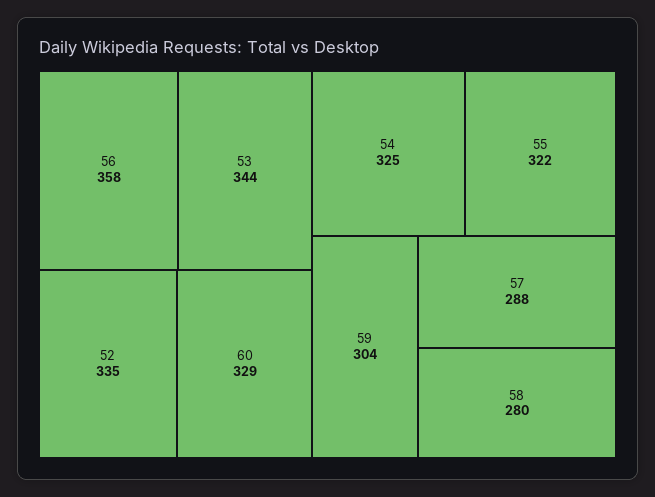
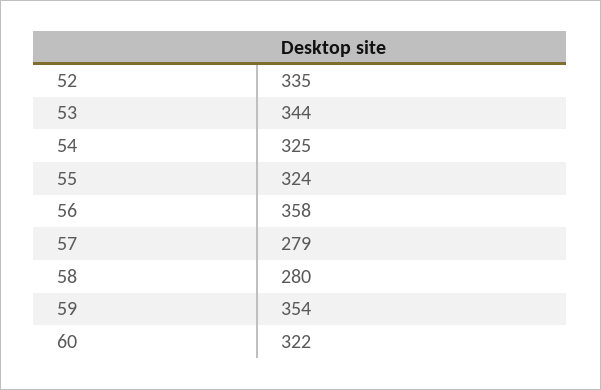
  {
    "56": 358,
    "53": 344,
    "52": 335,
-   "60": 329,
+   "60": 322,
    "54": 325,
-   "55": 322,
+   "55": 324,
-   "59": 304,
+   "59": 354,
-   "57": 288,
+   "57": 279,
    "58": 280
  }

